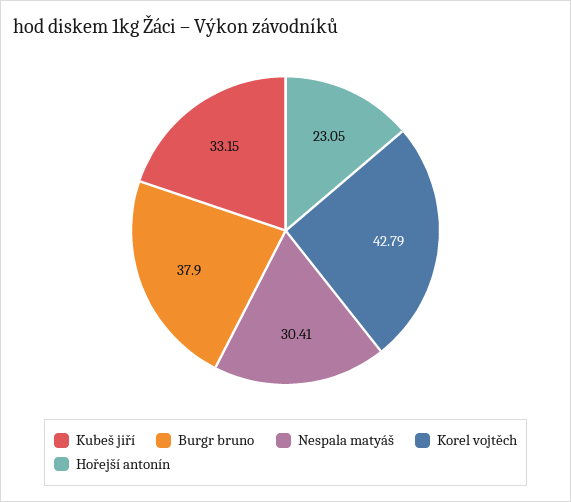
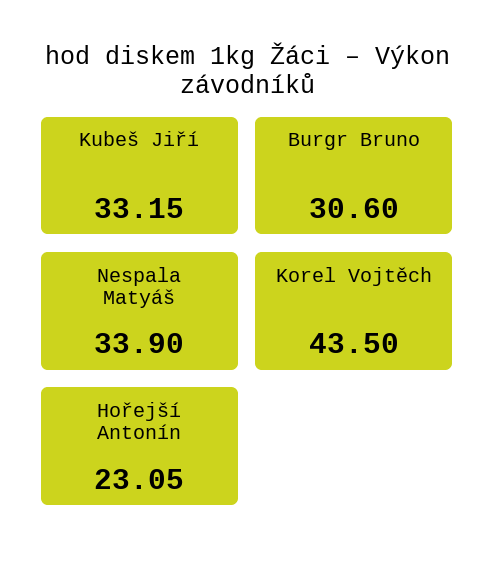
  {
    "Kubeš jiří": 33.15,
-   "Burgr bruno": 37.9,
+   "Burgr bruno": 30.6,
-   "Nespala matyáš": 30.41,
+   "Nespala matyáš": 33.9,
-   "Korel vojtěch": 42.79,
+   "Korel vojtěch": 43.5,
    "Hořejší antonín": 23.05
  }

